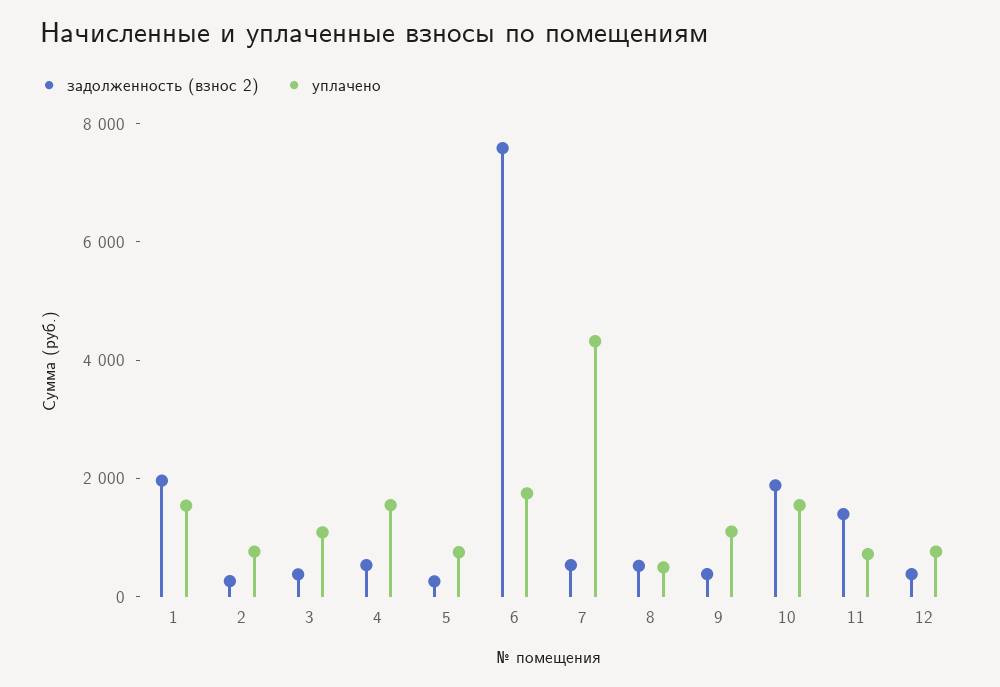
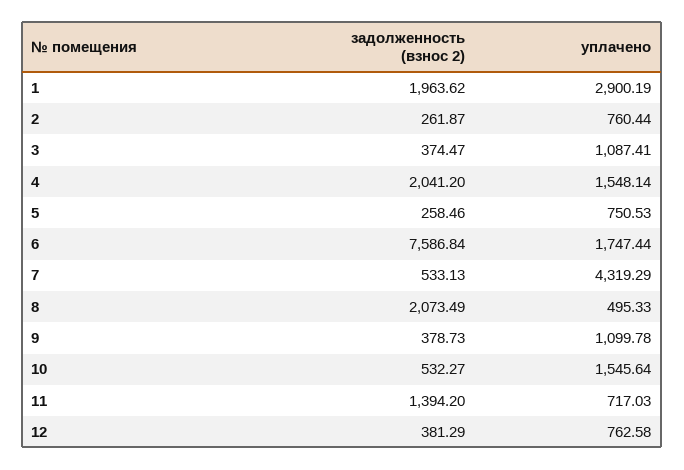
  {
    "задолженность (взнос 2)": {
      "1": 1963.62,
      "2": 261.87,
      "3": 374.47,
-     "4": 500,
+     "4": 2041.2,
      "5": 258.46,
      "6": 7586.84,
      "7": 533.13,
-     "8": 500,
+     "8": 2073.49,
      "9": 378.73,
-     "10": 2000,
+     "10": 532.27,
      "11": 1394.2,
      "12": 381.29
    },
    "уплачено": {
-     "1": 1500,
+     "1": 2900.19,
      "2": 760.44,
      "3": 1087.41,
      "4": 1548.14,
      "5": 750.53,
      "6": 1747.44,
      "7": 4319.29,
      "8": 495.33,
      "9": 1099.78,
      "10": 1545.64,
      "11": 717.03,
      "12": 762.58
    }
  }

